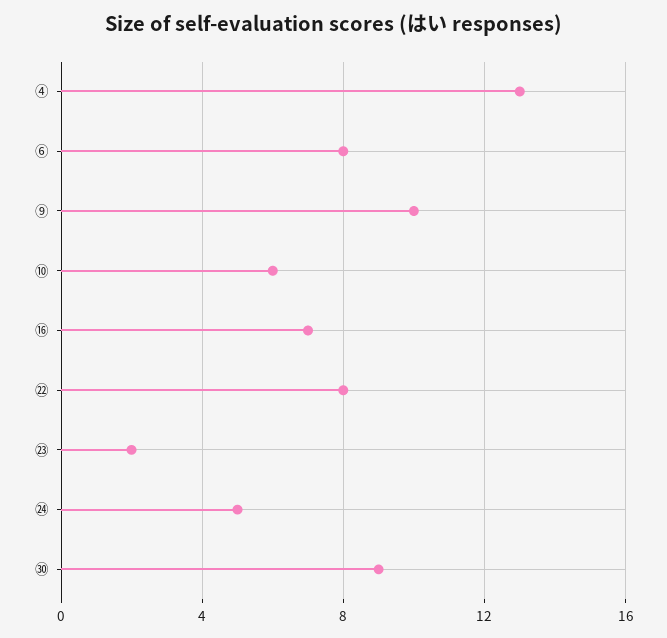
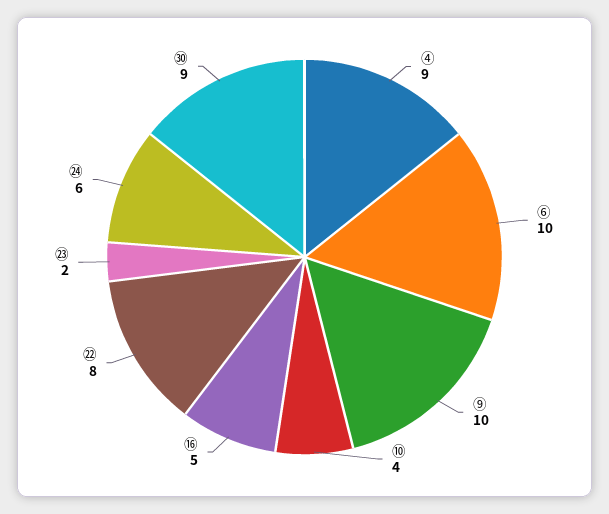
  {
-   "④": 13,
+   "④": 9,
-   "⑥": 8,
+   "⑥": 10,
    "⑨": 10,
-   "⑩": 6,
+   "⑩": 4,
-   "⑯": 7,
+   "⑯": 5,
    "㉒": 8,
    "㉓": 2,
-   "㉔": 5,
+   "㉔": 6,
    "㉚": 9
  }

